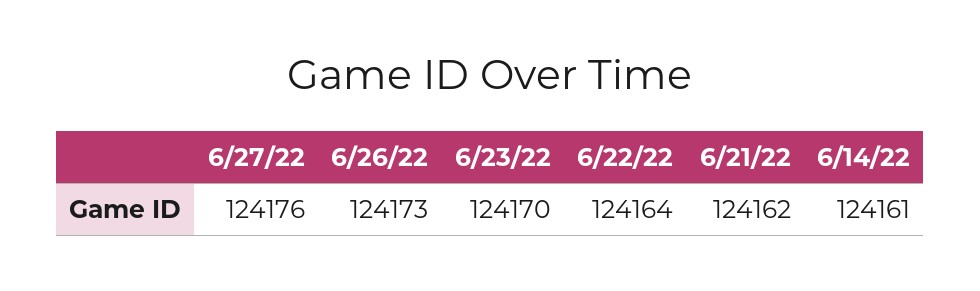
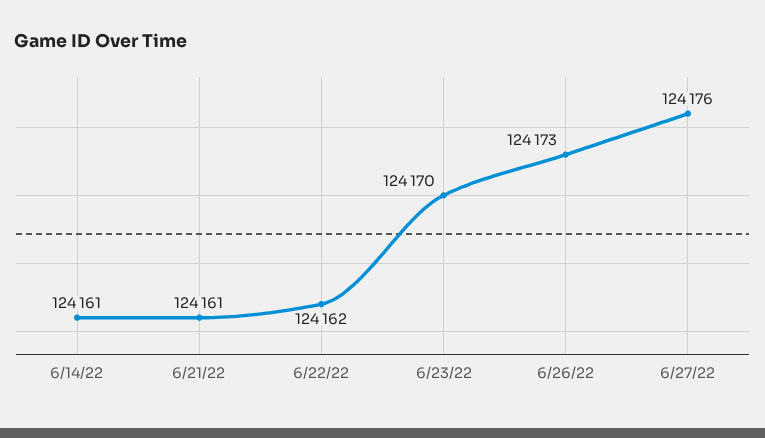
  {
    "6/27/22": 124176,
    "6/26/22": 124173,
    "6/23/22": 124170,
-   "6/22/22": 124164,
+   "6/22/22": 124162,
-   "6/21/22": 124162,
+   "6/21/22": 124161,
    "6/14/22": 124161
  }

